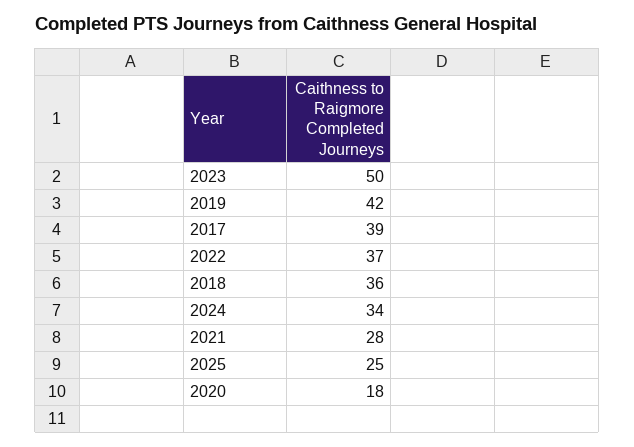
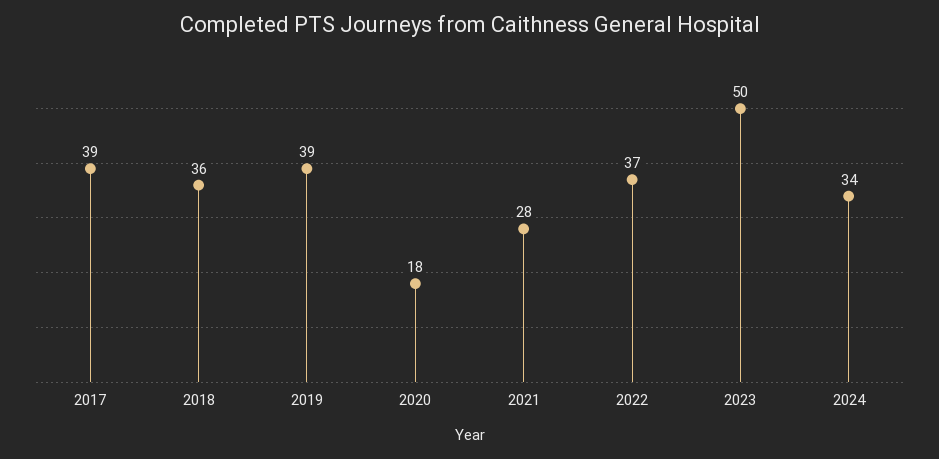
  {
    "2023": 50,
-   "2019": 42,
+   "2019": 39,
    "2017": 39,
    "2022": 37,
    "2018": 36,
    "2024": 34,
    "2021": 28,
-   "2025": 25,
    "2020": 18
  }

